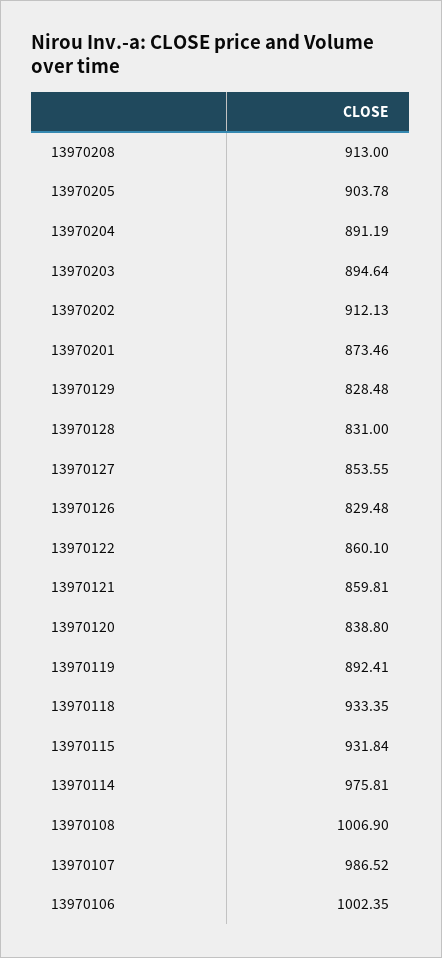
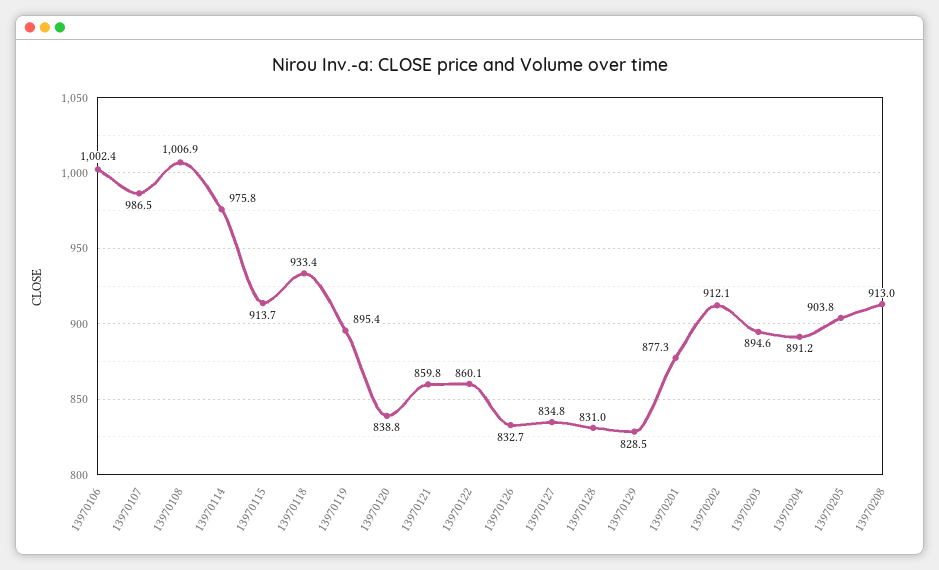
  {
    "13970208": 913,
    "13970205": 903.78,
    "13970204": 891.19,
    "13970203": 894.64,
    "13970202": 912.13,
-   "13970201": 873.46,
+   "13970201": 877.3,
    "13970129": 828.48,
    "13970128": 831,
-   "13970127": 853.55,
+   "13970127": 834.8,
-   "13970126": 829.48,
+   "13970126": 832.7,
    "13970122": 860.1,
    "13970121": 859.81,
    "13970120": 838.8,
-   "13970119": 892.41,
+   "13970119": 895.4,
    "13970118": 933.35,
-   "13970115": 931.84,
+   "13970115": 913.7,
    "13970114": 975.81,
    "13970108": 1006.9,
    "13970107": 986.52,
    "13970106": 1002.35
  }

